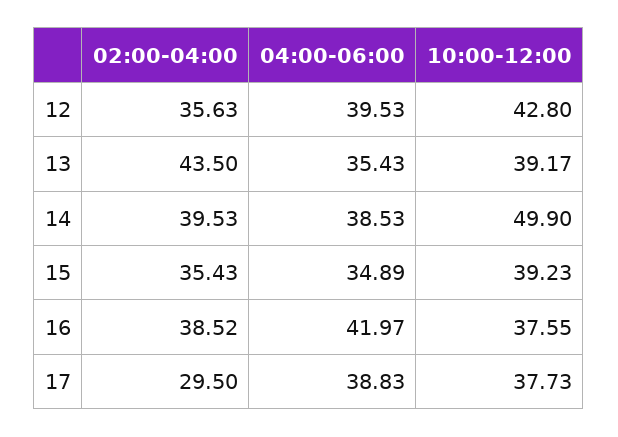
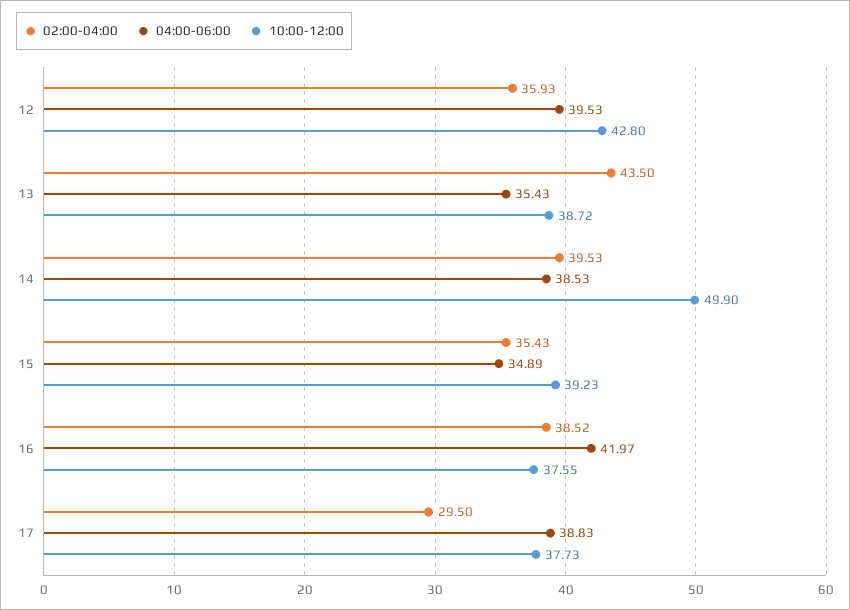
  {
    "02:00-04:00": {
-     "12": 35.63,
+     "12": 35.93,
      "13": 43.5,
      "14": 39.53,
      "15": 35.43,
      "16": 38.52,
      "17": 29.5
    },
    "04:00-06:00": {
      "12": 39.53,
      "13": 35.43,
      "14": 38.53,
      "15": 34.89,
      "16": 41.97,
      "17": 38.83
    },
    "10:00-12:00": {
      "12": 42.8,
-     "13": 39.17,
+     "13": 38.72,
      "14": 49.9,
      "15": 39.23,
      "16": 37.55,
      "17": 37.73
    }
  }

